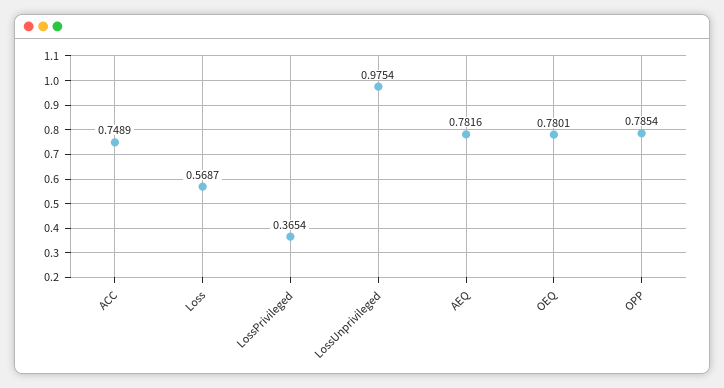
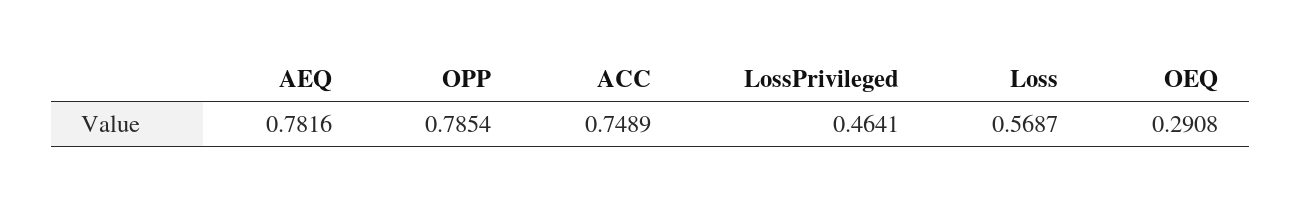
  {
    "ACC": 0.7489,
    "Loss": 0.5687,
-   "LossPrivileged": 0.3654,
+   "LossPrivileged": 0.4641,
-   "LossUnprivileged": 0.9754,
    "AEQ": 0.7816,
-   "OEQ": 0.7801,
+   "OEQ": 0.2908,
    "OPP": 0.7854
  }

